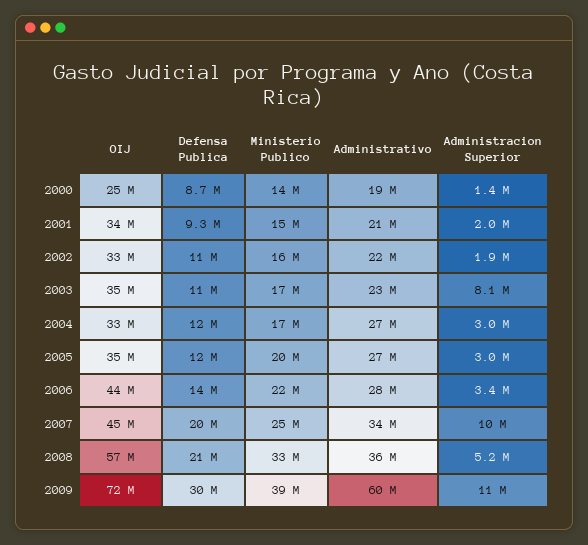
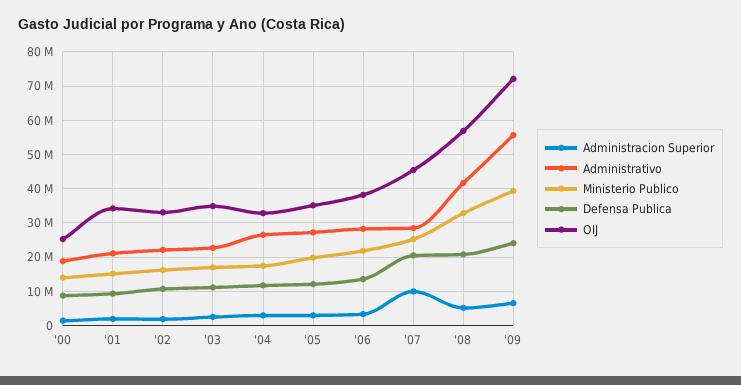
  {
    "OIJ": {
      "2000": 25000000,
      "2001": 34000000,
      "2002": 33000000,
      "2003": 35000000,
      "2004": 33000000,
      "2005": 35000000,
-     "2006": 44000000,
+     "2006": 38000000,
      "2007": 45000000,
      "2008": 57000000,
      "2009": 72000000
    },
    "Defensa Publica": {
      "2000": 8700000,
      "2001": 9300000,
      "2002": 11000000,
      "2003": 11000000,
      "2004": 12000000,
      "2005": 12000000,
      "2006": 14000000,
      "2007": 20000000,
      "2008": 21000000,
-     "2009": 30000000
+     "2009": 24000000
    },
    "Ministerio Publico": {
      "2000": 14000000,
      "2001": 15000000,
      "2002": 16000000,
      "2003": 17000000,
      "2004": 17000000,
      "2005": 20000000,
      "2006": 22000000,
      "2007": 25000000,
      "2008": 33000000,
      "2009": 39000000
    },
    "Administrativo": {
      "2000": 19000000,
      "2001": 21000000,
      "2002": 22000000,
      "2003": 23000000,
      "2004": 27000000,
      "2005": 27000000,
      "2006": 28000000,
-     "2007": 34000000,
+     "2007": 28000000,
-     "2008": 36000000,
+     "2008": 42000000,
-     "2009": 60000000
+     "2009": 56000000
    },
    "Administracion Superior": {
      "2000": 1400000,
      "2001": 2000000,
      "2002": 1900000,
-     "2003": 8100000,
+     "2003": 2000000,
      "2004": 3000000,
      "2005": 3000000,
      "2006": 3400000,
      "2007": 10000000,
      "2008": 5200000,
-     "2009": 11000000
+     "2009": 6000000
    }
  }

